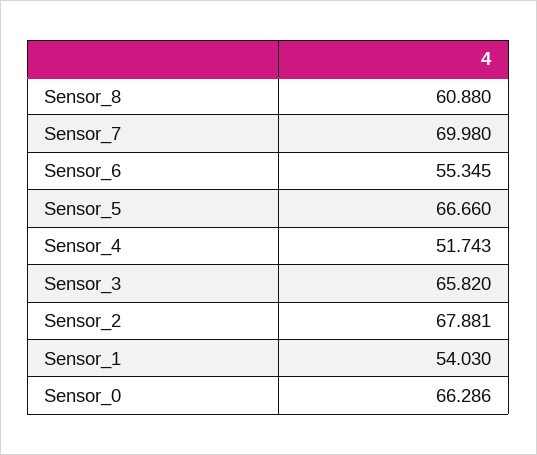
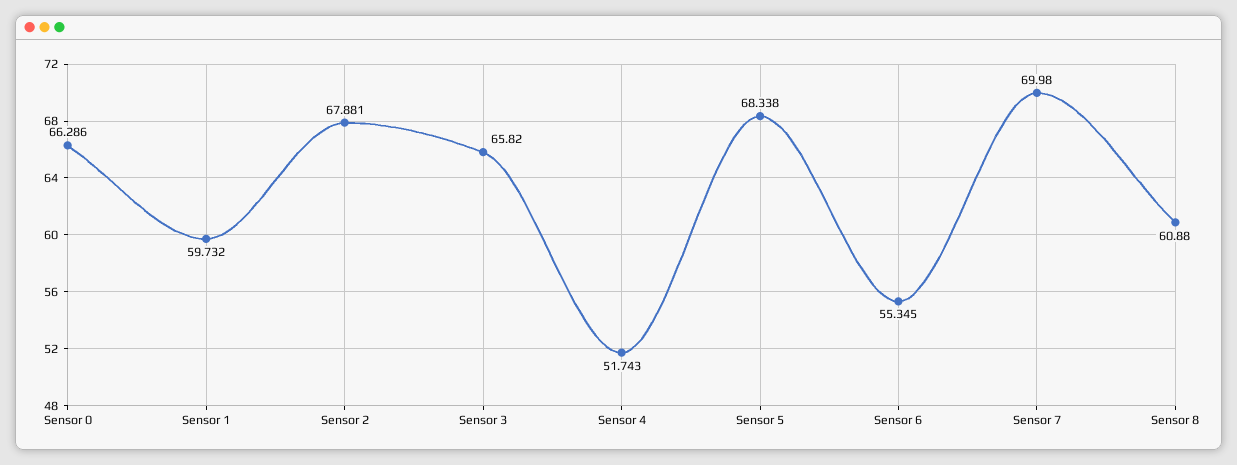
  {
    "Sensor_8": 60.88,
    "Sensor_7": 69.98,
    "Sensor_6": 55.345,
-   "Sensor_5": 66.66,
+   "Sensor_5": 68.338,
    "Sensor_4": 51.743,
    "Sensor_3": 65.82,
    "Sensor_2": 67.881,
-   "Sensor_1": 54.03,
+   "Sensor_1": 59.732,
    "Sensor_0": 66.286
  }

